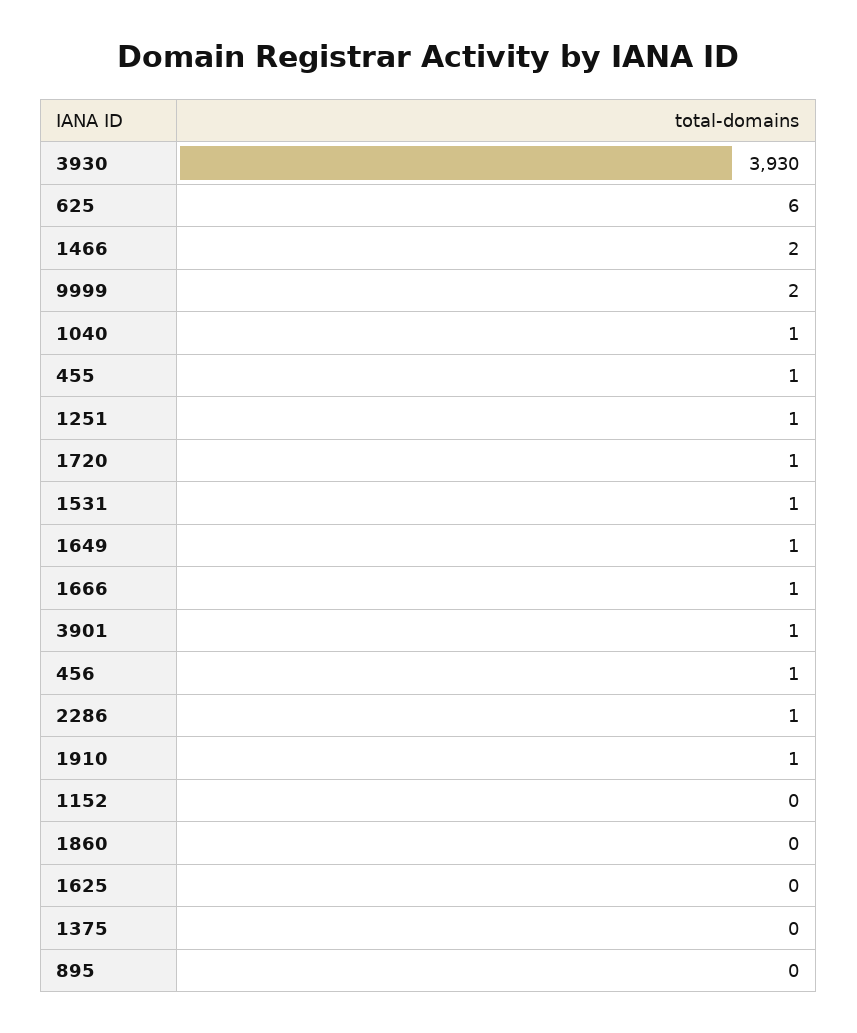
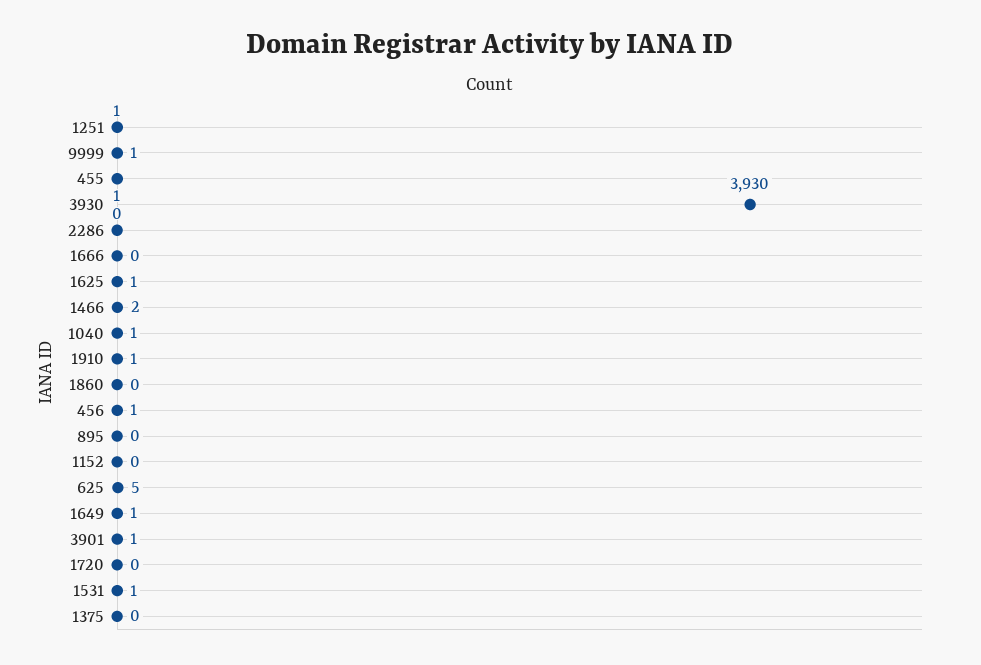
  {
    "3930": 3930,
-   "625": 6,
+   "625": 5,
    "1466": 2,
-   "9999": 2,
+   "9999": 1,
    "1040": 1,
    "455": 1,
    "1251": 1,
-   "1720": 1,
+   "1720": 0,
    "1531": 1,
    "1649": 1,
-   "1666": 1,
+   "1666": 0,
    "3901": 1,
    "456": 1,
-   "2286": 1,
+   "2286": 0,
    "1910": 1,
    "1152": 0,
    "1860": 0,
-   "1625": 0,
+   "1625": 1,
    "1375": 0,
    "895": 0
  }

